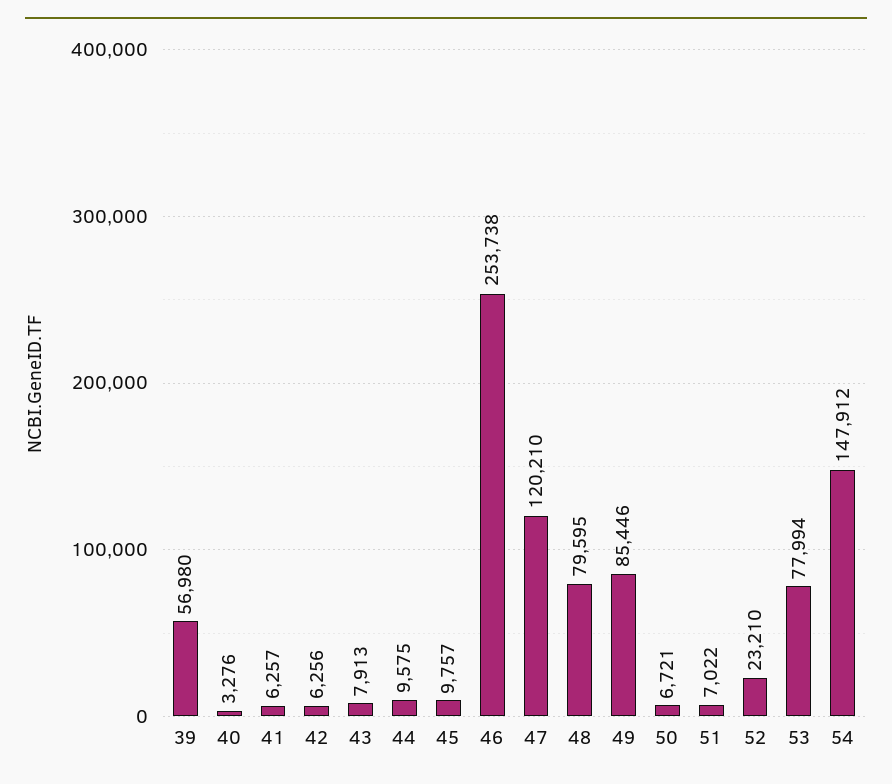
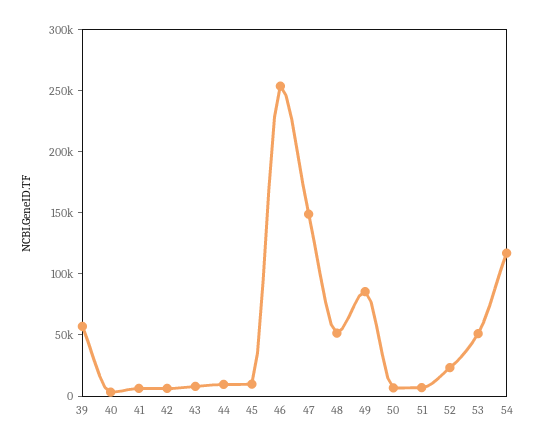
  {
    "39": 56980,
    "40": 3276,
    "41": 6257,
    "42": 6256,
    "43": 7913,
    "44": 9575,
    "45": 9757,
    "46": 253738,
-   "47": 120210,
+   "47": 150000,
-   "48": 79595,
+   "48": 50000,
    "49": 85446,
    "50": 6721,
    "51": 7022,
    "52": 23210,
-   "53": 77994,
+   "53": 50000,
-   "54": 147912
+   "54": 120000
  }

